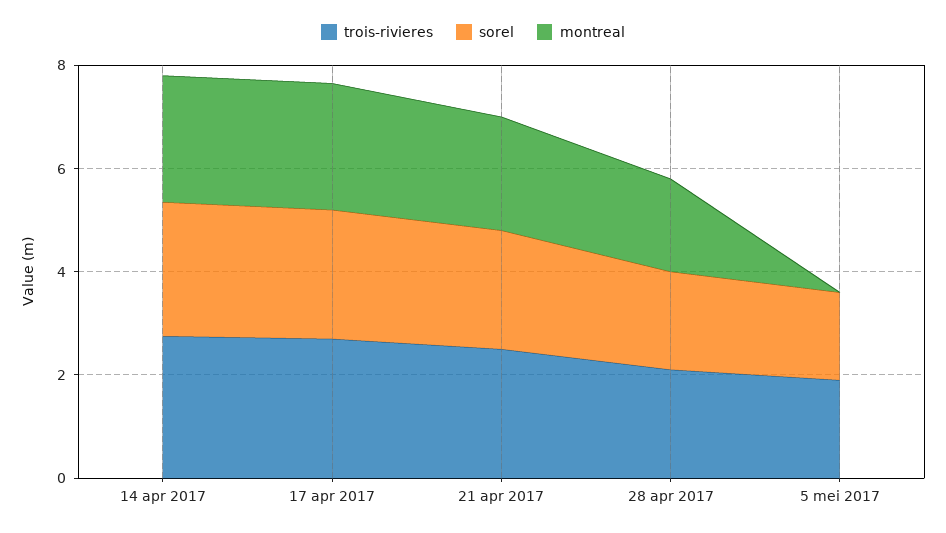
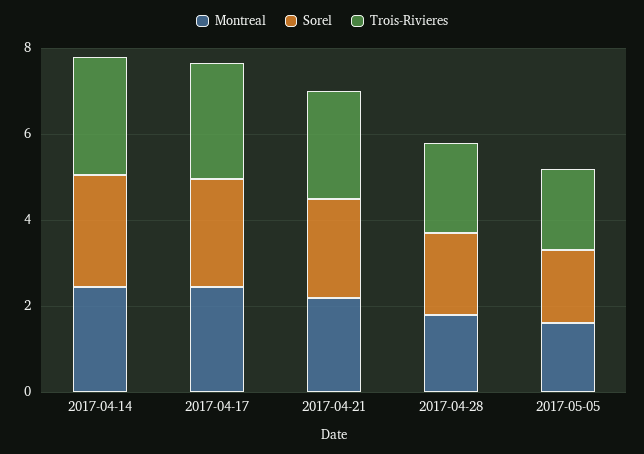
  {
    "trois-rivieres": {
      "14 apr 2017": 3,
      "17 apr 2017": 2.5,
      "21 apr 2017": 2.5,
      "28 apr 2017": 2,
      "5 mei 2017": 2
    },
    "sorel": {
      "14 apr 2017": 2.5,
      "17 apr 2017": 2.5,
      "21 apr 2017": 2.5,
      "28 apr 2017": 2,
      "5 mei 2017": 1.5
    },
    "montreal": {
      "14 apr 2017": 2.5,
      "17 apr 2017": 2.5,
      "21 apr 2017": 2,
      "28 apr 2017": 2,
-     "5 mei 2017": 0
+     "5 mei 2017": 1.5
    }
  }

